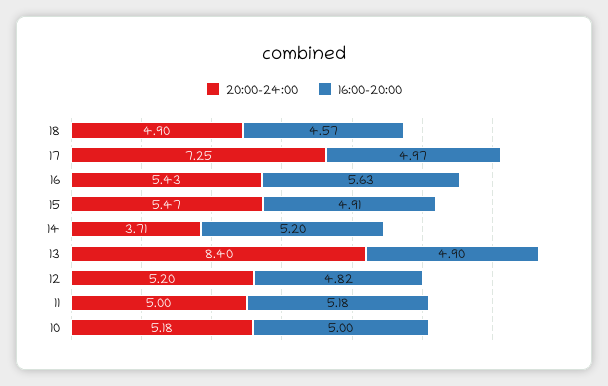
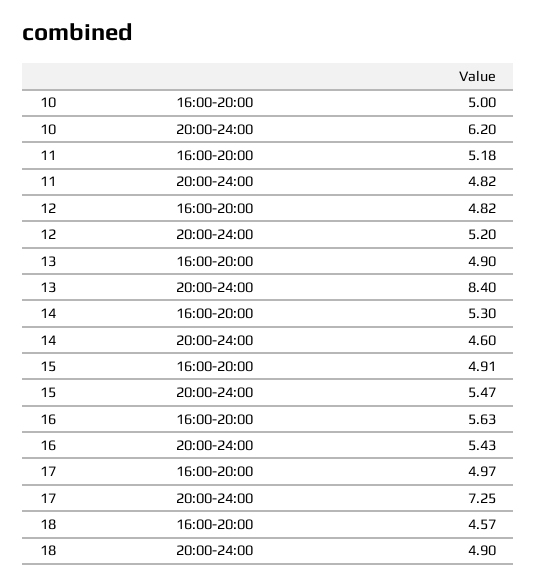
  {
    "20:00-24:00": {
      "18": 4.9,
      "17": 7.25,
      "16": 5.43,
      "15": 5.47,
-     "14": 3.71,
+     "14": 4.6,
      "13": 8.4,
      "12": 5.2,
-     "11": 5,
+     "11": 4.82,
-     "10": 5.18
+     "10": 6.2
    },
    "16:00-20:00": {
      "18": 4.57,
      "17": 4.97,
      "16": 5.63,
      "15": 4.91,
-     "14": 5.2,
+     "14": 5.3,
      "13": 4.9,
      "12": 4.82,
      "11": 5.18,
      "10": 5
    }
  }

